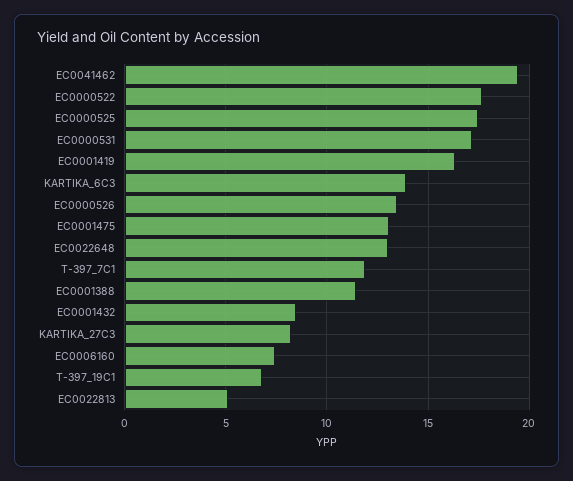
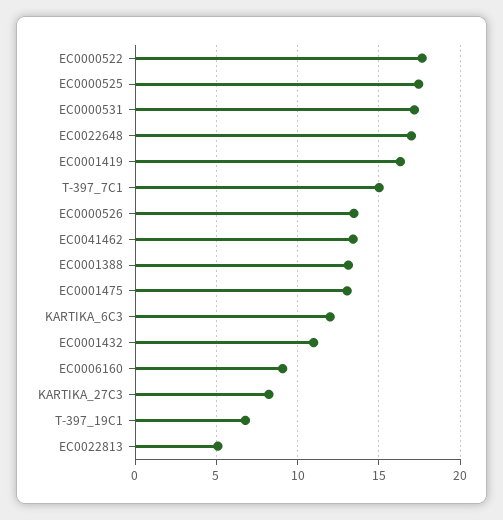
  {
-   "EC0041462": 19.5,
+   "EC0041462": 13.5,
    "EC0000522": 17.5,
    "EC0000525": 17.5,
    "EC0000531": 17,
    "EC0001419": 16.5,
-   "KARTIKA_6C3": 14,
+   "KARTIKA_6C3": 12,
    "EC0000526": 13.5,
    "EC0001475": 13,
-   "EC0022648": 13,
+   "EC0022648": 17,
-   "T-397_7C1": 12,
+   "T-397_7C1": 15,
-   "EC0001388": 11.5,
+   "EC0001388": 13,
-   "EC0001432": 8.5,
+   "EC0001432": 11,
    "KARTIKA_27C3": 8,
-   "EC0006160": 7.5,
+   "EC0006160": 9,
    "T-397_19C1": 7,
    "EC0022813": 5
  }

